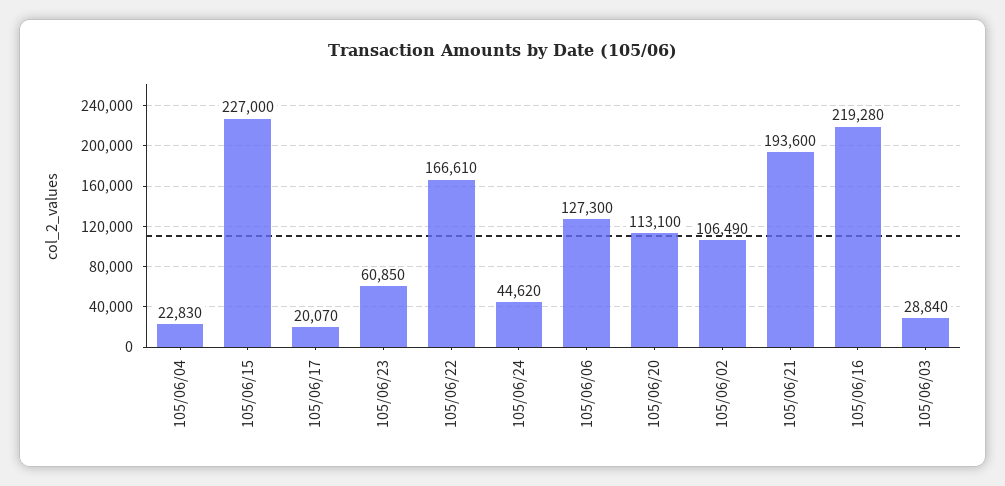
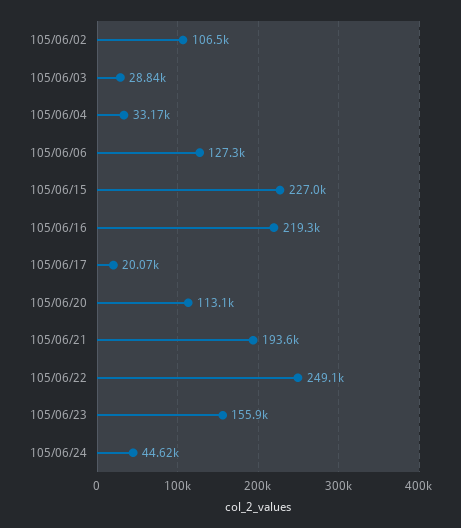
  {
-   "105/06/04": 22830,
+   "105/06/04": 33170,
    "105/06/15": 227000,
    "105/06/17": 20070,
-   "105/06/23": 60850,
+   "105/06/23": 155900,
-   "105/06/22": 166610,
+   "105/06/22": 249100,
    "105/06/24": 44620,
    "105/06/06": 127300,
    "105/06/20": 113100,
    "105/06/02": 106490,
    "105/06/21": 193600,
    "105/06/16": 219280,
    "105/06/03": 28840
  }

